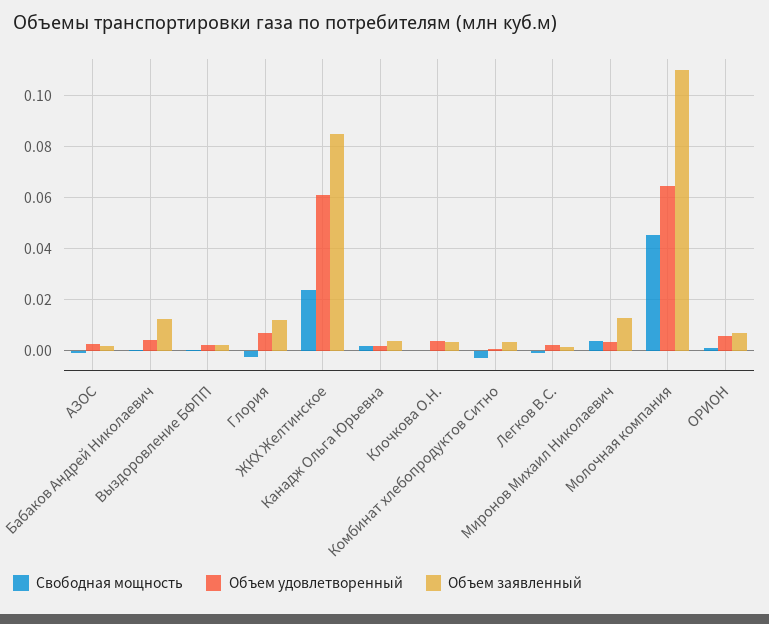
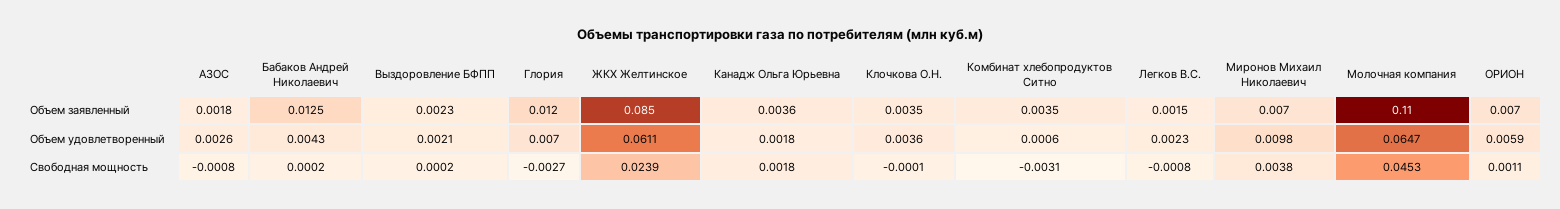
  {
    "Свободная мощность": {
      "АЗОС": -0.0008,
      "Бабаков Андрей Николаевич": 0.0002,
      "Выздоровление БФПП": 0.0002,
      "Глория": -0.0027,
      "ЖКХ Желтинское": 0.0239,
      "Канадж Ольга Юрьевна": 0.0018,
      "Клочкова О.Н.": -0.0001,
      "Комбинат хлебопродуктов Ситно": -0.0031,
      "Легков В.С.": -0.0008,
      "Миронов Михаил Николаевич": 0.0038,
      "Молочная компания": 0.0453,
      "ОРИОН": 0.0011
    },
    "Объем удовлетворенный": {
      "АЗОС": 0.0026,
      "Бабаков Андрей Николаевич": 0.0043,
      "Выздоровление БФПП": 0.0021,
      "Глория": 0.007,
      "ЖКХ Желтинское": 0.0611,
      "Канадж Ольга Юрьевна": 0.0018,
      "Клочкова О.Н.": 0.0036,
      "Комбинат хлебопродуктов Ситно": 0.0006,
      "Легков В.С.": 0.0023,
-     "Миронов Михаил Николаевич": 0.0025,
+     "Миронов Михаил Николаевич": 0.0098,
      "Молочная компания": 0.0647,
      "ОРИОН": 0.0059
    },
    "Объем заявленный": {
      "АЗОС": 0.0018,
      "Бабаков Андрей Николаевич": 0.0125,
      "Выздоровление БФПП": 0.0023,
      "Глория": 0.012,
      "ЖКХ Желтинское": 0.085,
      "Канадж Ольга Юрьевна": 0.0036,
      "Клочкова О.Н.": 0.0035,
      "Комбинат хлебопродуктов Ситно": 0.0035,
      "Легков В.С.": 0.0015,
-     "Миронов Михаил Николаевич": 0.0125,
+     "Миронов Михаил Николаевич": 0.007,
      "Молочная компания": 0.11,
      "ОРИОН": 0.007
    }
  }

